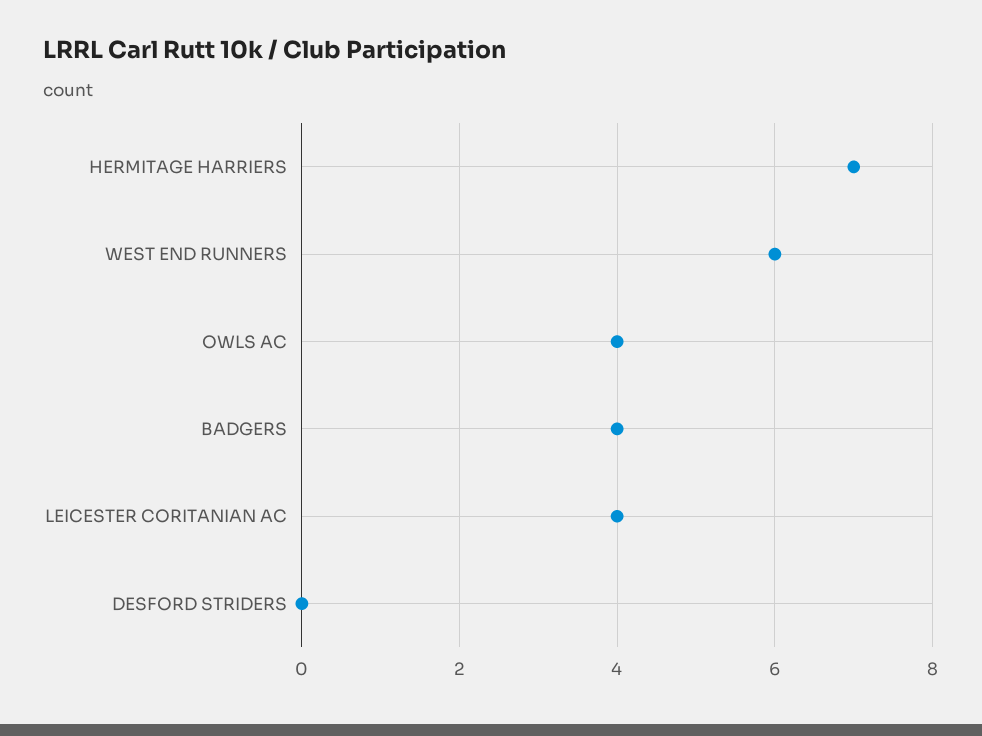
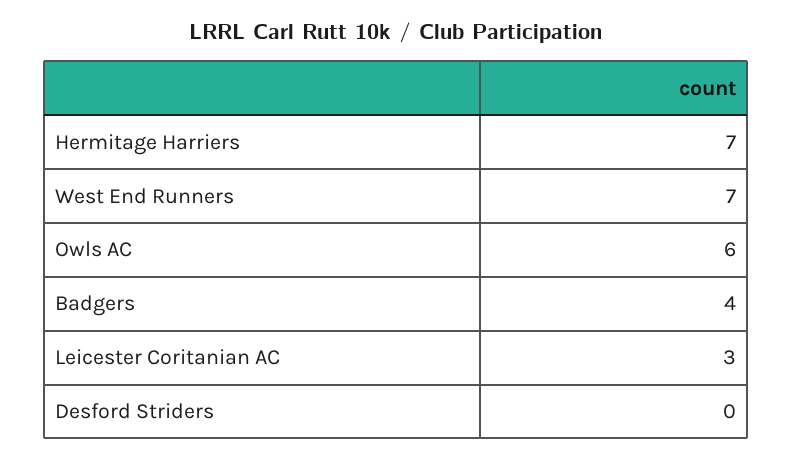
  {
    "HERMITAGE HARRIERS": 7,
-   "WEST END RUNNERS": 6,
+   "WEST END RUNNERS": 7,
-   "OWLS AC": 4,
+   "OWLS AC": 6,
    "BADGERS": 4,
-   "LEICESTER CORITANIAN AC": 4,
+   "LEICESTER CORITANIAN AC": 3,
    "DESFORD STRIDERS": 0
  }

